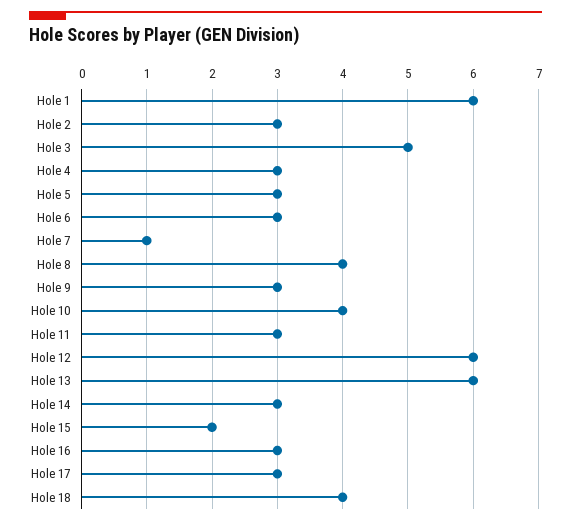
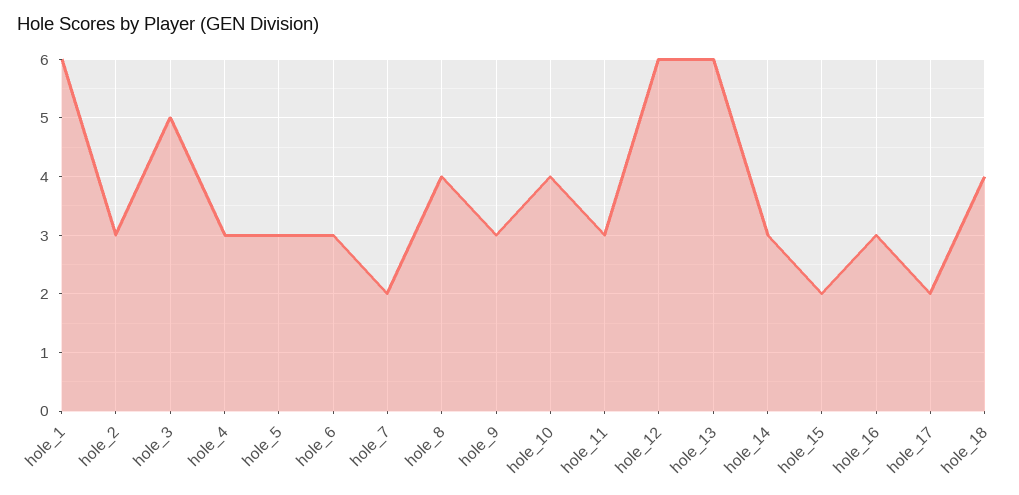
  {
    "Hole 1": 6,
    "Hole 2": 3,
    "Hole 3": 5,
    "Hole 4": 3,
    "Hole 5": 3,
    "Hole 6": 3,
-   "Hole 7": 1,
+   "Hole 7": 2,
    "Hole 8": 4,
    "Hole 9": 3,
    "Hole 10": 4,
    "Hole 11": 3,
    "Hole 12": 6,
    "Hole 13": 6,
    "Hole 14": 3,
    "Hole 15": 2,
    "Hole 16": 3,
-   "Hole 17": 3,
+   "Hole 17": 2,
    "Hole 18": 4
  }

